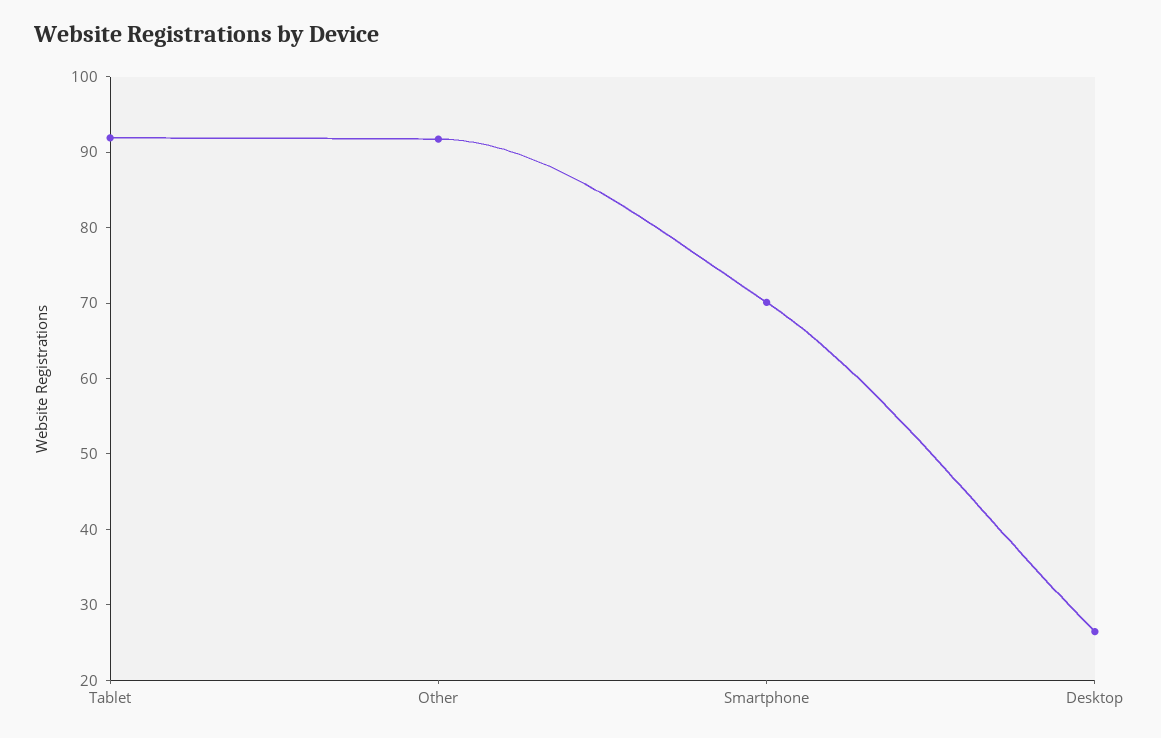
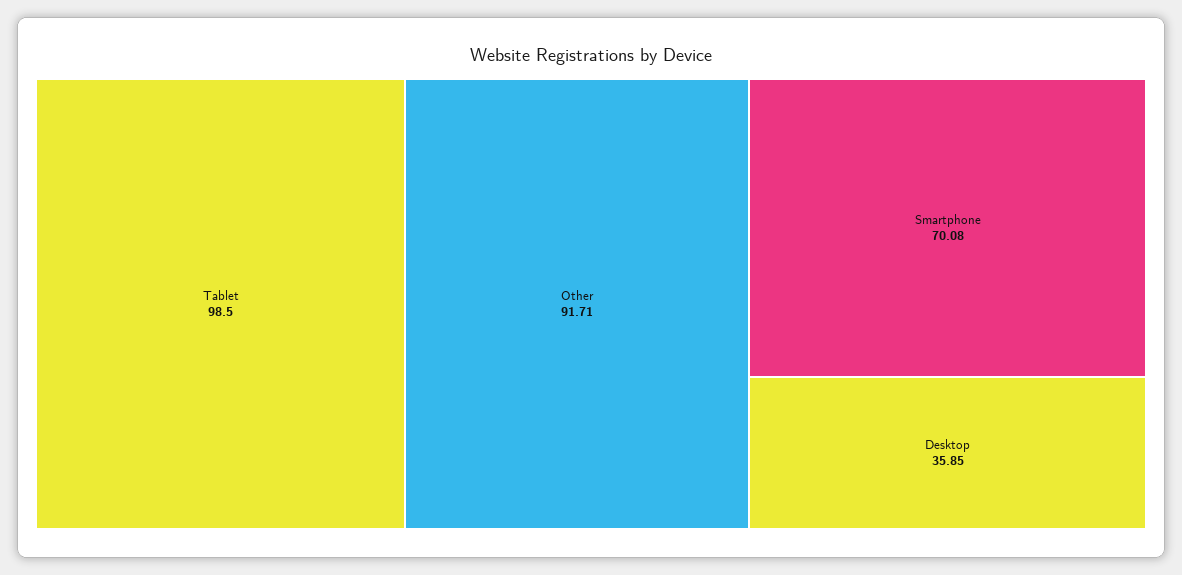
  {
-   "Tablet": 92,
+   "Tablet": 98.5,
    "Other": 91.71,
    "Smartphone": 70.08,
-   "Desktop": 26
+   "Desktop": 35.85
  }

